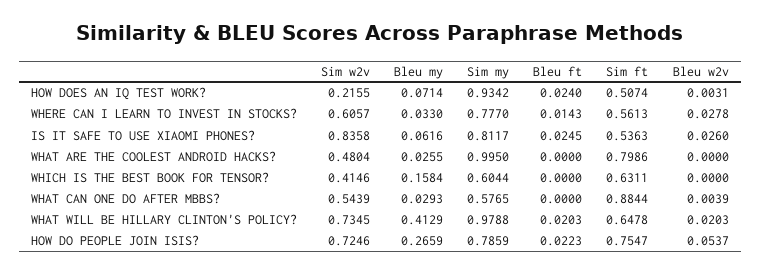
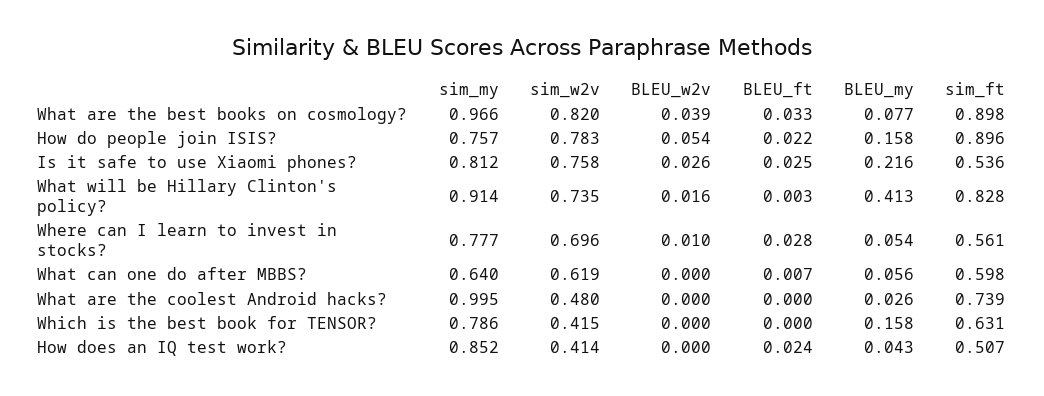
  {
    "Sim w2v": {
-     "HOW DOES AN IQ TEST WORK?": 0.2155,
+     "HOW DOES AN IQ TEST WORK?": 0.414,
-     "WHERE CAN I LEARN TO INVEST IN STOCKS?": 0.6057,
+     "WHERE CAN I LEARN TO INVEST IN STOCKS?": 0.696,
-     "IS IT SAFE TO USE XIAOMI PHONES?": 0.8358,
+     "IS IT SAFE TO USE XIAOMI PHONES?": 0.758,
      "WHAT ARE THE COOLEST ANDROID HACKS?": 0.4804,
      "WHICH IS THE BEST BOOK FOR TENSOR?": 0.4146,
-     "WHAT CAN ONE DO AFTER MBBS?": 0.5439,
+     "WHAT CAN ONE DO AFTER MBBS?": 0.619,
      "WHAT WILL BE HILLARY CLINTON'S POLICY?": 0.7345,
-     "HOW DO PEOPLE JOIN ISIS?": 0.7246
+     "HOW DO PEOPLE JOIN ISIS?": 0.783,
+     "What are the best books on cosmology?": 0.82
    },
    "Bleu my": {
-     "HOW DOES AN IQ TEST WORK?": 0.0714,
+     "HOW DOES AN IQ TEST WORK?": 0.043,
-     "WHERE CAN I LEARN TO INVEST IN STOCKS?": 0.033,
+     "WHERE CAN I LEARN TO INVEST IN STOCKS?": 0.054,
-     "IS IT SAFE TO USE XIAOMI PHONES?": 0.0616,
+     "IS IT SAFE TO USE XIAOMI PHONES?": 0.216,
      "WHAT ARE THE COOLEST ANDROID HACKS?": 0.0255,
      "WHICH IS THE BEST BOOK FOR TENSOR?": 0.1584,
-     "WHAT CAN ONE DO AFTER MBBS?": 0.0293,
+     "WHAT CAN ONE DO AFTER MBBS?": 0.056,
      "WHAT WILL BE HILLARY CLINTON'S POLICY?": 0.4129,
-     "HOW DO PEOPLE JOIN ISIS?": 0.2659
+     "HOW DO PEOPLE JOIN ISIS?": 0.158,
+     "What are the best books on cosmology?": 0.077
    },
    "Sim my": {
-     "HOW DOES AN IQ TEST WORK?": 0.9342,
+     "HOW DOES AN IQ TEST WORK?": 0.852,
      "WHERE CAN I LEARN TO INVEST IN STOCKS?": 0.777,
      "IS IT SAFE TO USE XIAOMI PHONES?": 0.8117,
      "WHAT ARE THE COOLEST ANDROID HACKS?": 0.995,
-     "WHICH IS THE BEST BOOK FOR TENSOR?": 0.6044,
+     "WHICH IS THE BEST BOOK FOR TENSOR?": 0.786,
-     "WHAT CAN ONE DO AFTER MBBS?": 0.5765,
+     "WHAT CAN ONE DO AFTER MBBS?": 0.64,
-     "WHAT WILL BE HILLARY CLINTON'S POLICY?": 0.9788,
+     "WHAT WILL BE HILLARY CLINTON'S POLICY?": 0.914,
-     "HOW DO PEOPLE JOIN ISIS?": 0.7859
+     "HOW DO PEOPLE JOIN ISIS?": 0.757,
+     "What are the best books on cosmology?": 0.966
    },
    "Bleu ft": {
      "HOW DOES AN IQ TEST WORK?": 0.024,
-     "WHERE CAN I LEARN TO INVEST IN STOCKS?": 0.0143,
+     "WHERE CAN I LEARN TO INVEST IN STOCKS?": 0.028,
      "IS IT SAFE TO USE XIAOMI PHONES?": 0.0245,
      "WHAT ARE THE COOLEST ANDROID HACKS?": 0,
      "WHICH IS THE BEST BOOK FOR TENSOR?": 0,
-     "WHAT CAN ONE DO AFTER MBBS?": 0,
+     "WHAT CAN ONE DO AFTER MBBS?": 0.007,
-     "WHAT WILL BE HILLARY CLINTON'S POLICY?": 0.0203,
+     "WHAT WILL BE HILLARY CLINTON'S POLICY?": 0.003,
-     "HOW DO PEOPLE JOIN ISIS?": 0.0223
+     "HOW DO PEOPLE JOIN ISIS?": 0.0223,
+     "What are the best books on cosmology?": 0.033
    },
    "Sim ft": {
      "HOW DOES AN IQ TEST WORK?": 0.5074,
      "WHERE CAN I LEARN TO INVEST IN STOCKS?": 0.5613,
      "IS IT SAFE TO USE XIAOMI PHONES?": 0.5363,
-     "WHAT ARE THE COOLEST ANDROID HACKS?": 0.7986,
+     "WHAT ARE THE COOLEST ANDROID HACKS?": 0.739,
      "WHICH IS THE BEST BOOK FOR TENSOR?": 0.6311,
-     "WHAT CAN ONE DO AFTER MBBS?": 0.8844,
+     "WHAT CAN ONE DO AFTER MBBS?": 0.598,
-     "WHAT WILL BE HILLARY CLINTON'S POLICY?": 0.6478,
+     "WHAT WILL BE HILLARY CLINTON'S POLICY?": 0.828,
-     "HOW DO PEOPLE JOIN ISIS?": 0.7547
+     "HOW DO PEOPLE JOIN ISIS?": 0.896,
+     "What are the best books on cosmology?": 0.898
    },
    "Bleu w2v": {
-     "HOW DOES AN IQ TEST WORK?": 0.0031,
+     "HOW DOES AN IQ TEST WORK?": 0,
-     "WHERE CAN I LEARN TO INVEST IN STOCKS?": 0.0278,
+     "WHERE CAN I LEARN TO INVEST IN STOCKS?": 0.01,
      "IS IT SAFE TO USE XIAOMI PHONES?": 0.026,
      "WHAT ARE THE COOLEST ANDROID HACKS?": 0,
      "WHICH IS THE BEST BOOK FOR TENSOR?": 0,
-     "WHAT CAN ONE DO AFTER MBBS?": 0.0039,
+     "WHAT CAN ONE DO AFTER MBBS?": 0,
-     "WHAT WILL BE HILLARY CLINTON'S POLICY?": 0.0203,
+     "WHAT WILL BE HILLARY CLINTON'S POLICY?": 0.016,
-     "HOW DO PEOPLE JOIN ISIS?": 0.0537
+     "HOW DO PEOPLE JOIN ISIS?": 0.0537,
+     "What are the best books on cosmology?": 0.039
    }
  }

